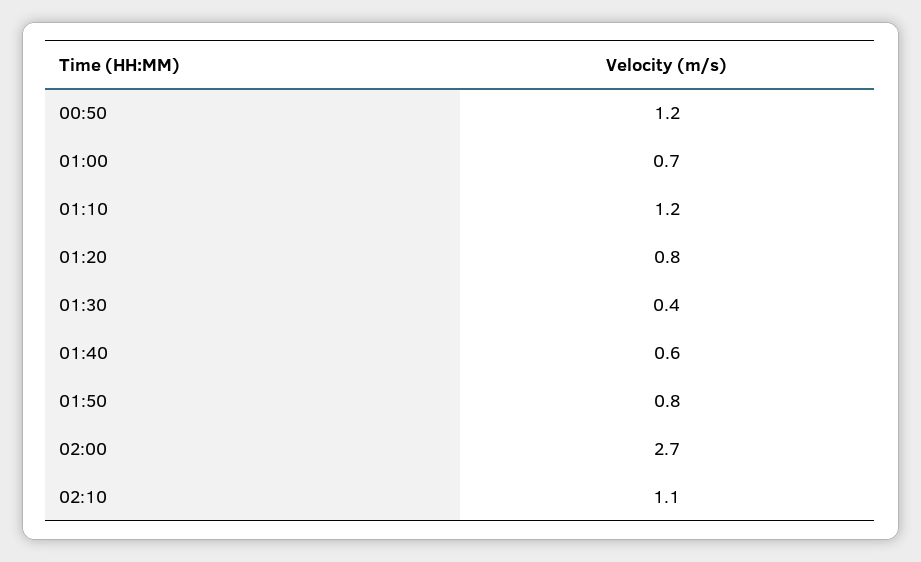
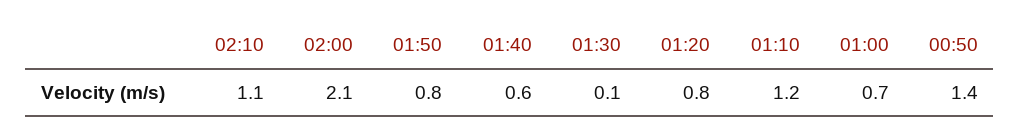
  {
-   "00:50": 1.2,
+   "00:50": 1.4,
    "01:00": 0.7,
    "01:10": 1.2,
    "01:20": 0.8,
-   "01:30": 0.4,
+   "01:30": 0.1,
    "01:40": 0.6,
    "01:50": 0.8,
-   "02:00": 2.7,
+   "02:00": 2.1,
    "02:10": 1.1
  }

